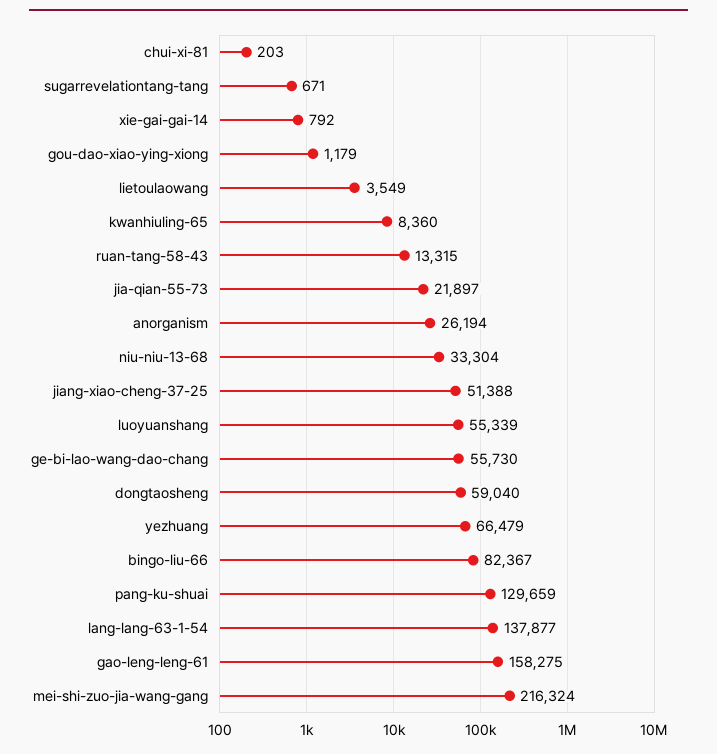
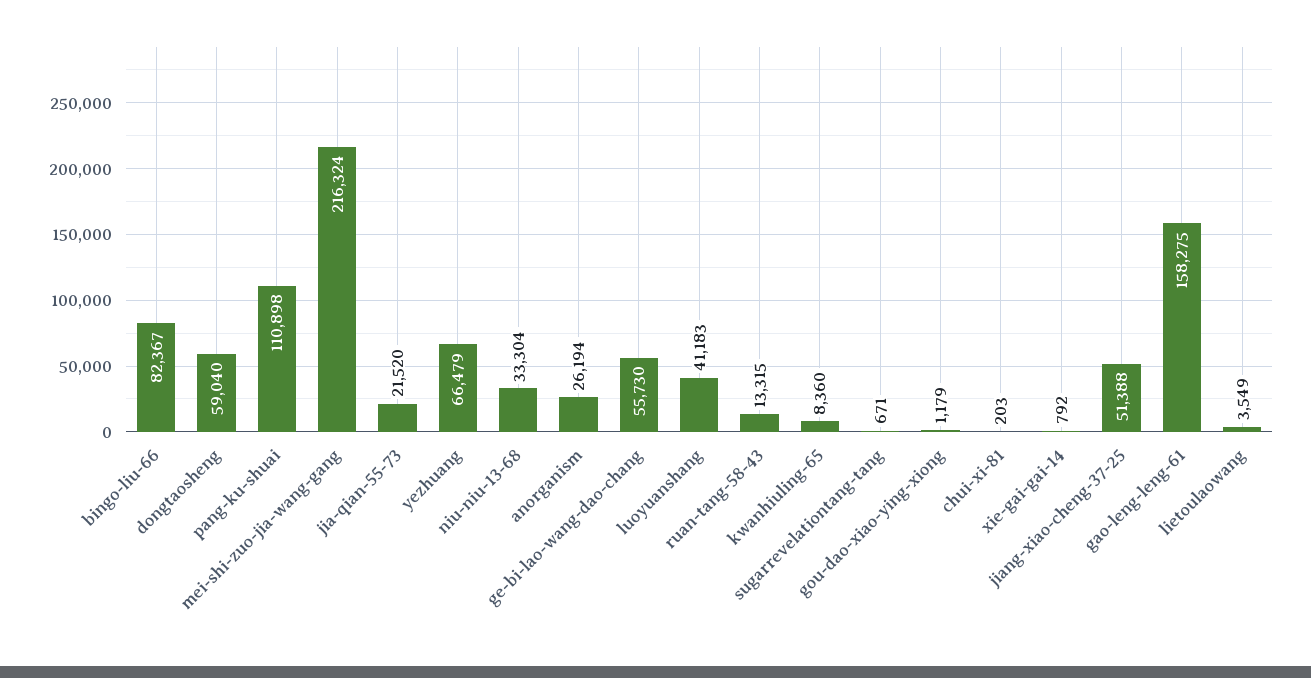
  {
    "chui-xi-81": 203,
    "sugarrevelationtang-tang": 671,
    "xie-gai-gai-14": 792,
    "gou-dao-xiao-ying-xiong": 1179,
    "lietoulaowang": 3549,
    "kwanhiuling-65": 8360,
    "ruan-tang-58-43": 13315,
-   "jia-qian-55-73": 21897,
+   "jia-qian-55-73": 21520,
    "anorganism": 26194,
    "niu-niu-13-68": 33304,
    "jiang-xiao-cheng-37-25": 51388,
-   "luoyuanshang": 55339,
+   "luoyuanshang": 41183,
    "ge-bi-lao-wang-dao-chang": 55730,
    "dongtaosheng": 59040,
    "yezhuang": 66479,
    "bingo-liu-66": 82367,
-   "pang-ku-shuai": 129659,
+   "pang-ku-shuai": 110898,
-   "lang-lang-63-1-54": 137877,
    "gao-leng-leng-61": 158275,
    "mei-shi-zuo-jia-wang-gang": 216324
  }

